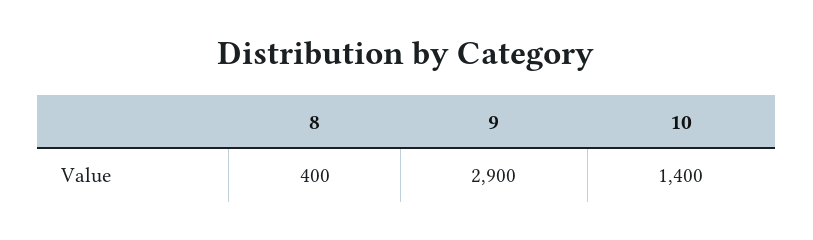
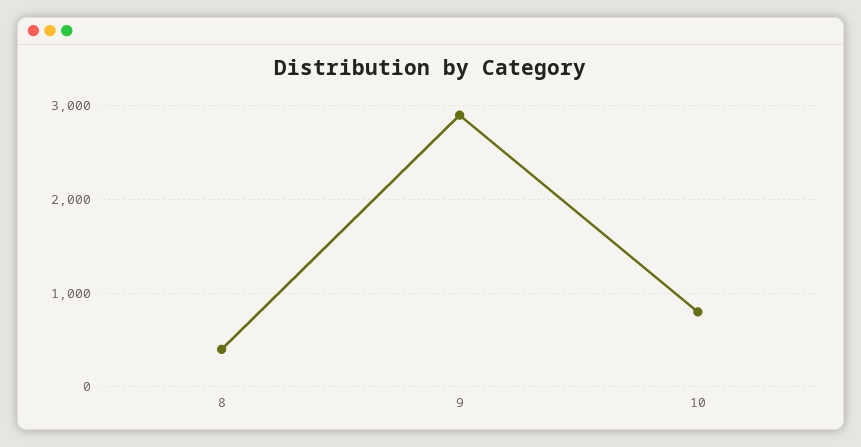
  {
    "8": 400,
    "9": 2900,
-   "10": 1400
+   "10": 800
  }

